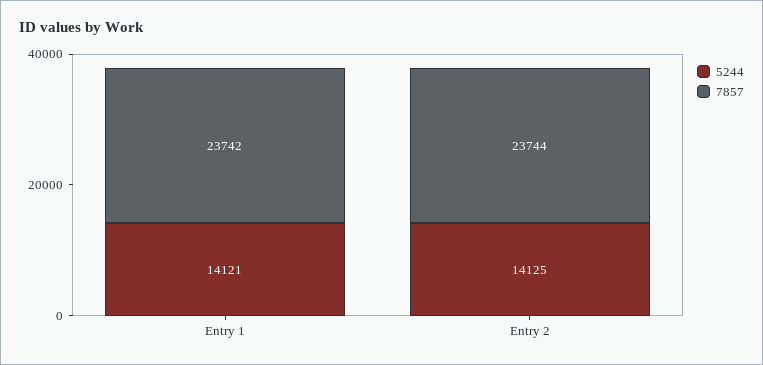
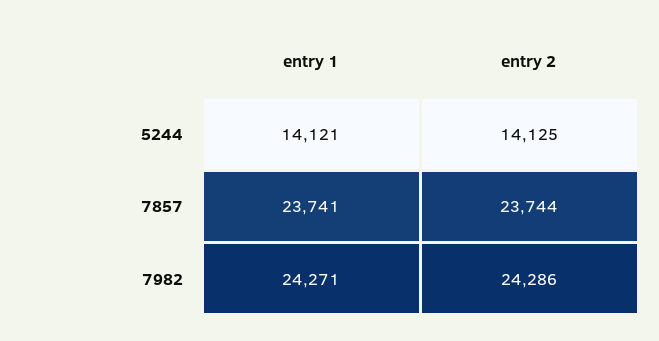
  {
    "5244": {
      "Entry 1": 14121,
      "Entry 2": 14125
    },
    "7857": {
-     "Entry 1": 23742,
+     "Entry 1": 23741,
      "Entry 2": 23744
-   }
+   },
+   "7982": {
+     "Entry 1": 24271,
+     "Entry 2": 24286
+   }
  }

